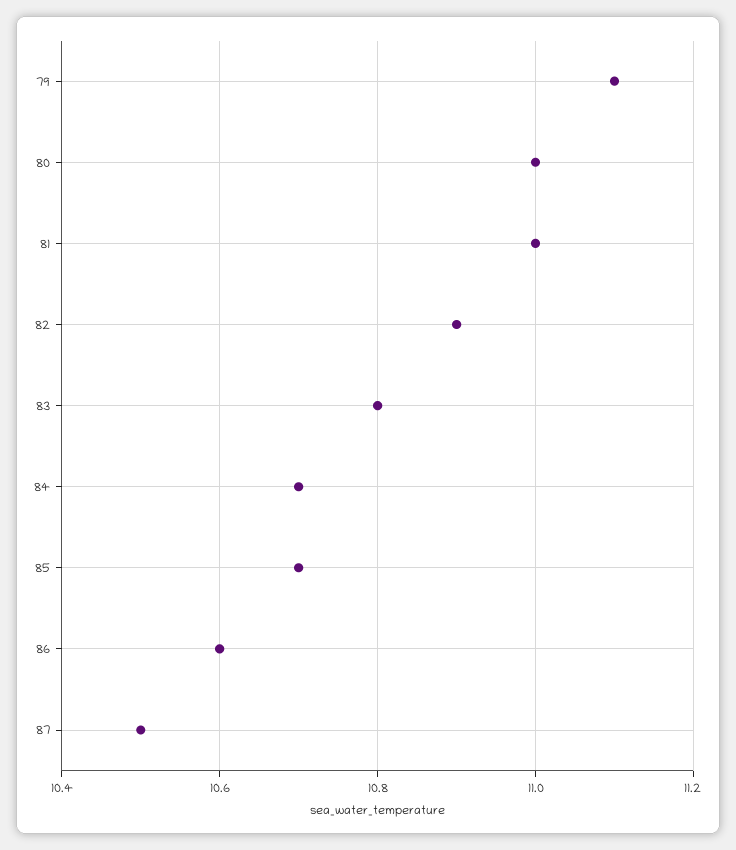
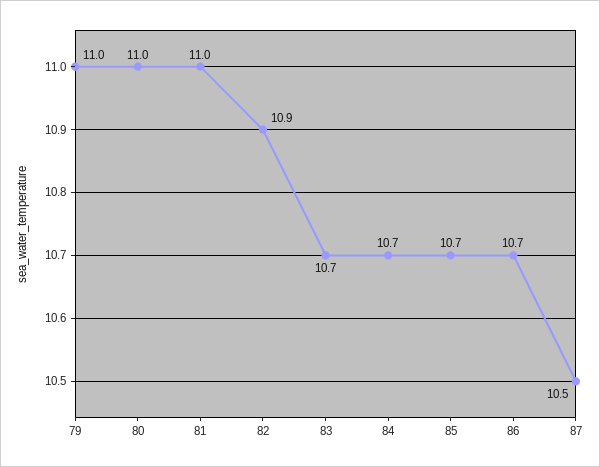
  {
-   "79": 11.1,
+   "79": 11,
    "80": 11,
    "81": 11,
    "82": 10.9,
-   "83": 10.8,
+   "83": 10.7,
    "84": 10.7,
    "85": 10.7,
-   "86": 10.6,
+   "86": 10.7,
    "87": 10.5
  }

